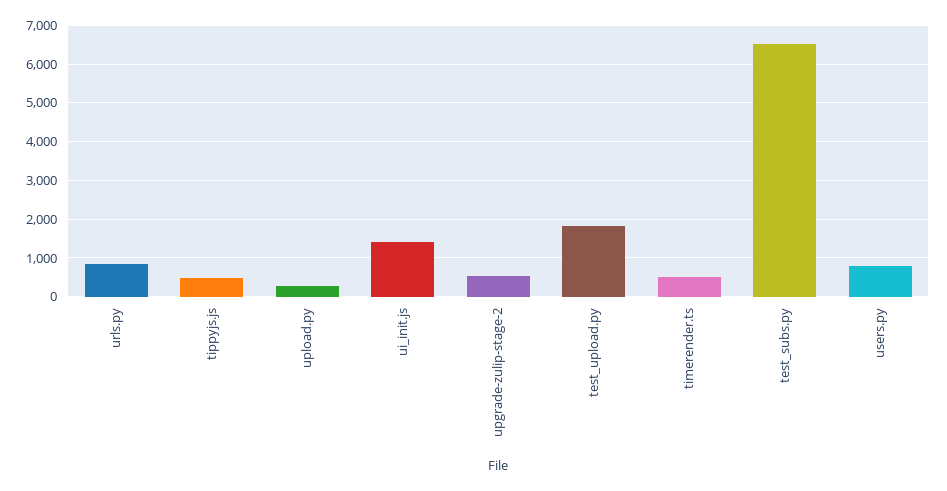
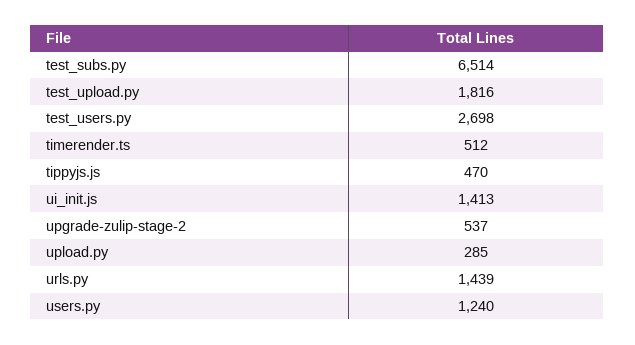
  {
-   "urls.py": 800,
+   "urls.py": 1439,
    "tippyjs.js": 470,
    "upload.py": 285,
    "ui_init.js": 1413,
    "upgrade-zulip-stage-2": 537,
    "test_upload.py": 1816,
    "timerender.ts": 512,
    "test_subs.py": 6514,
-   "users.py": 800
+   "users.py": 1240,
+   "test_users.py": 2698
  }

